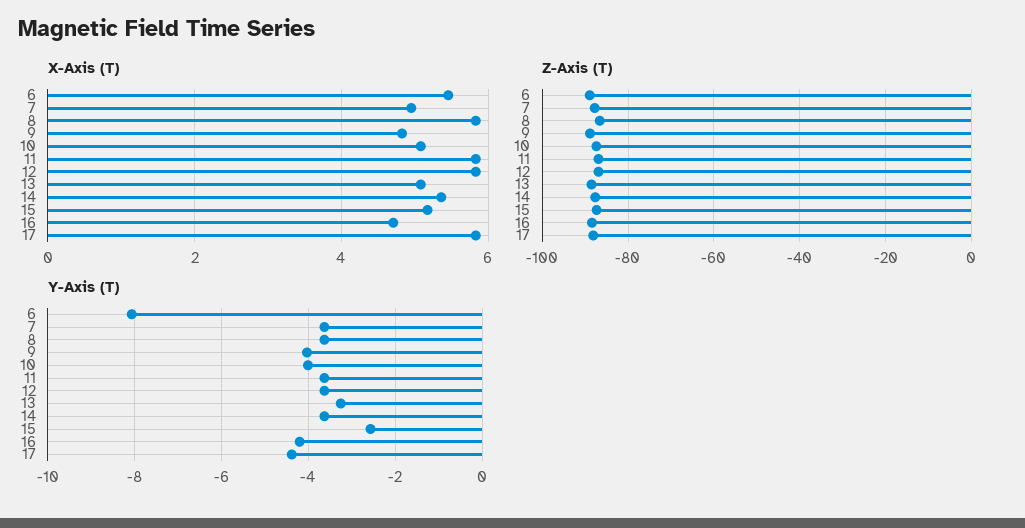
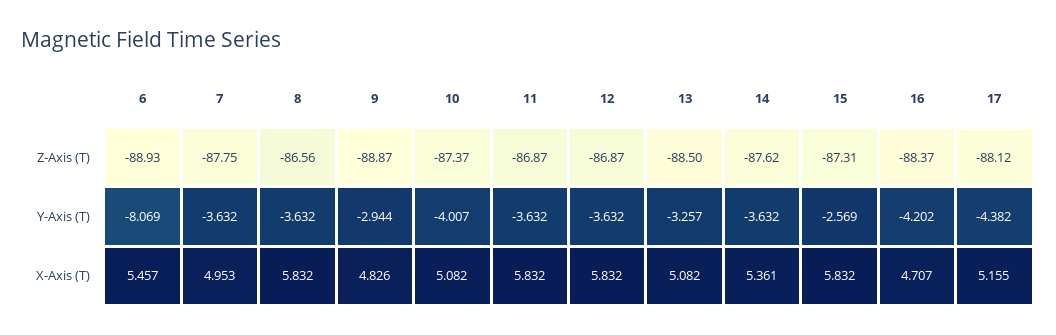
  {
    "X-Axis (T)": {
      "6": 5.457,
      "7": 4.953,
      "8": 5.832,
      "9": 4.826,
      "10": 5.082,
      "11": 5.832,
      "12": 5.832,
      "13": 5.082,
      "14": 5.361,
-     "15": 5.2,
+     "15": 5.832,
      "16": 4.707,
-     "17": 5.8
+     "17": 5.155
    },
    "Z-Axis (T)": {
      "6": -88.93,
      "7": -87.75,
      "8": -86.56,
      "9": -88.87,
      "10": -87.37,
      "11": -86.87,
      "12": -86.87,
      "13": -88.5,
      "14": -87.62,
      "15": -87.31,
      "16": -88.37,
      "17": -88.12
    },
    "Y-Axis (T)": {
      "6": -8.069,
      "7": -3.632,
      "8": -3.632,
-     "9": -4,
+     "9": -2.944,
      "10": -4.007,
      "11": -3.632,
      "12": -3.632,
      "13": -3.257,
      "14": -3.632,
      "15": -2.569,
      "16": -4.202,
      "17": -4.382
    }
  }

